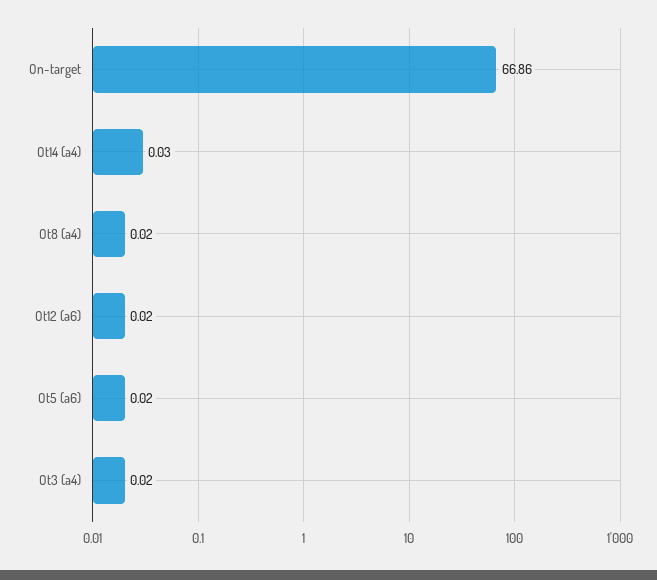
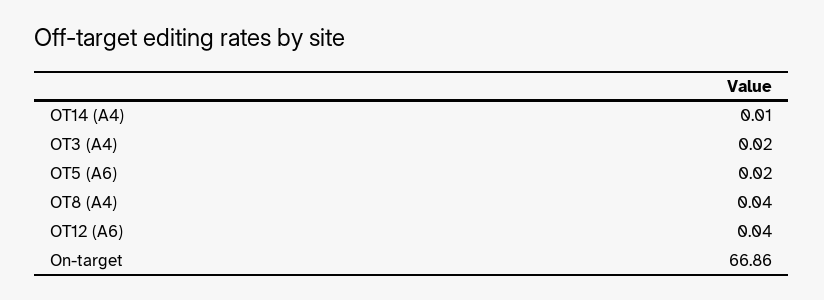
  {
    "On-target": 66.86,
-   "Ot14 (a4)": 0.03,
+   "Ot14 (a4)": 0.01,
-   "Ot8 (a4)": 0.02,
+   "Ot8 (a4)": 0.04,
-   "Ot12 (a6)": 0.02,
+   "Ot12 (a6)": 0.04,
    "Ot5 (a6)": 0.02,
    "Ot3 (a4)": 0.02
  }

